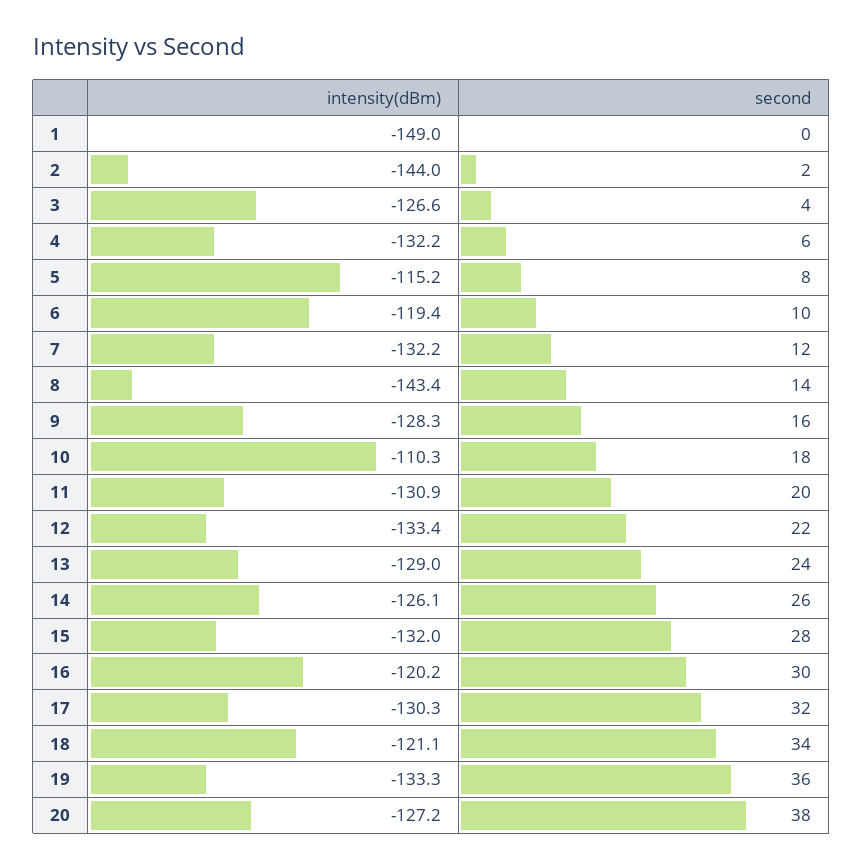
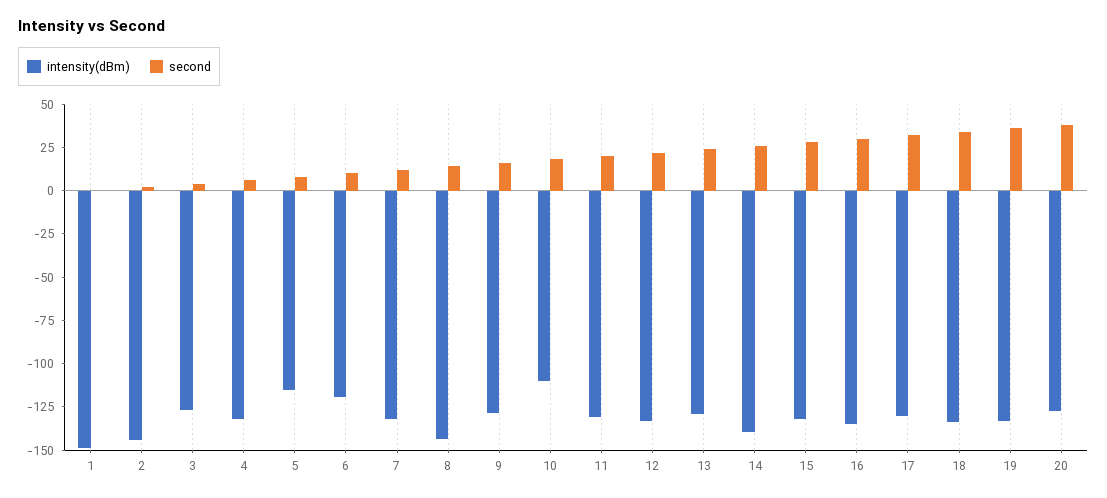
  {
    "intensity(dBm)": {
      "1": -149,
      "2": -144,
      "3": -126.6,
      "4": -132.2,
      "5": -115.2,
      "6": -119.4,
      "7": -132.2,
      "8": -143.4,
      "9": -128.3,
      "10": -110.3,
      "11": -130.9,
      "12": -133.4,
      "13": -129,
-     "14": -126.1,
+     "14": -140,
      "15": -132,
-     "16": -120.2,
+     "16": -135,
      "17": -130.3,
-     "18": -121.1,
+     "18": -135,
      "19": -133.3,
      "20": -127.2
    },
    "second": {
      "1": 0,
      "2": 2,
      "3": 4,
      "4": 6,
      "5": 8,
      "6": 10,
      "7": 12,
      "8": 14,
      "9": 16,
      "10": 18,
      "11": 20,
      "12": 22,
      "13": 24,
      "14": 26,
      "15": 28,
      "16": 30,
      "17": 32,
      "18": 34,
      "19": 36,
      "20": 38
    }
  }

